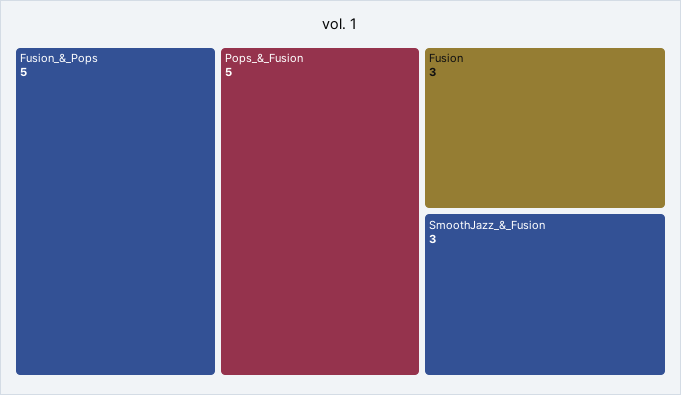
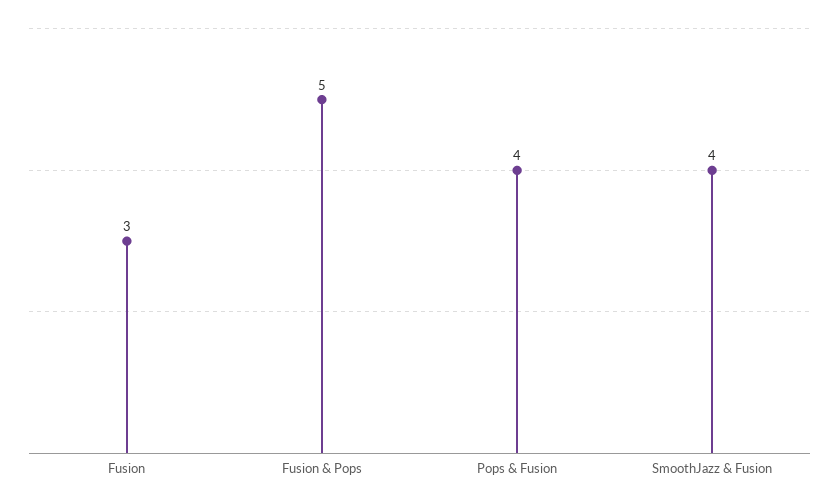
  {
    "Fusion_&_Pops": 5,
-   "Pops_&_Fusion": 5,
+   "Pops_&_Fusion": 4,
    "Fusion": 3,
-   "SmoothJazz_&_Fusion": 3
+   "SmoothJazz_&_Fusion": 4
  }

